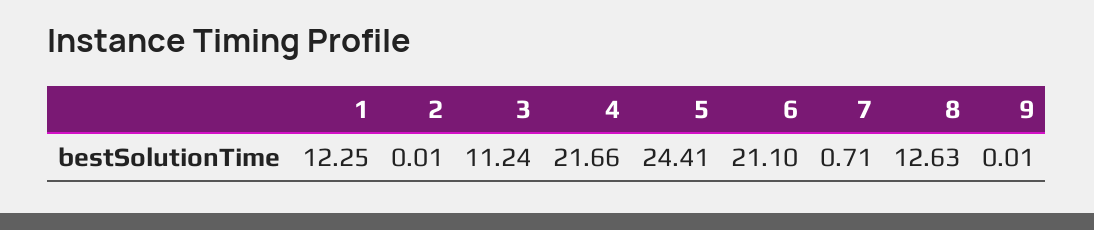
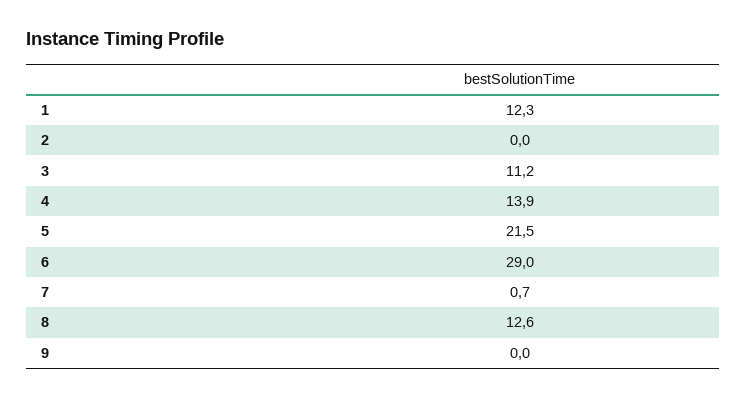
  {
    "1": 12.25,
    "2": 0.01,
    "3": 11.24,
-   "4": 21.66,
+   "4": 13.9,
-   "5": 24.41,
+   "5": 21.5,
-   "6": 21.1,
+   "6": 29,
    "7": 0.71,
    "8": 12.63,
    "9": 0.01
  }

